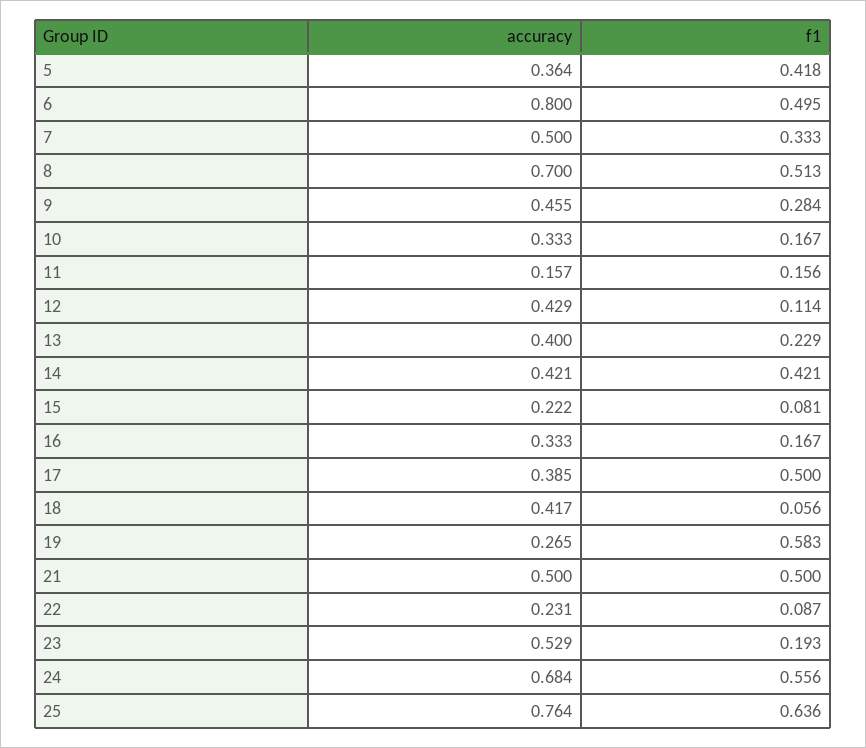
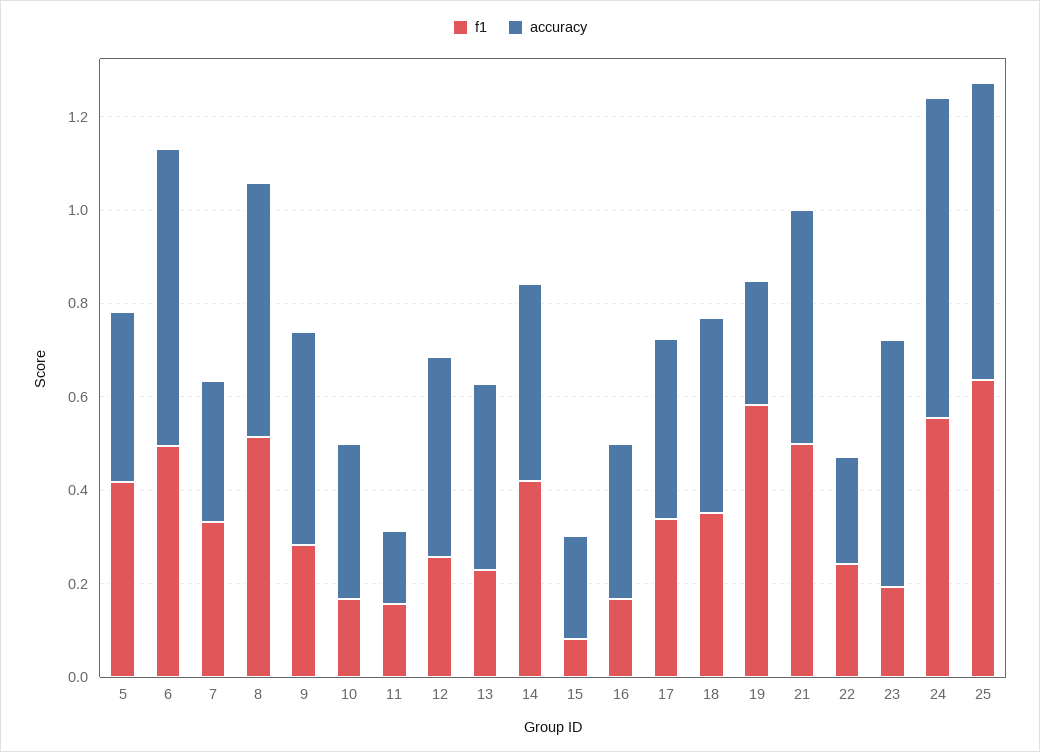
  {
    "accuracy": {
      "5": 0.364,
-     "6": 0.8,
+     "6": 0.65,
-     "7": 0.5,
+     "7": 0.3,
-     "8": 0.7,
+     "8": 0.55,
      "9": 0.455,
      "10": 0.333,
      "11": 0.157,
      "12": 0.429,
      "13": 0.4,
      "14": 0.421,
      "15": 0.222,
      "16": 0.333,
      "17": 0.385,
      "18": 0.417,
      "19": 0.265,
      "21": 0.5,
      "22": 0.231,
      "23": 0.529,
      "24": 0.684,
-     "25": 0.764
+     "25": 0.65
    },
    "f1": {
      "5": 0.418,
      "6": 0.495,
      "7": 0.333,
      "8": 0.513,
      "9": 0.284,
      "10": 0.167,
      "11": 0.156,
-     "12": 0.114,
+     "12": 0.25,
      "13": 0.229,
      "14": 0.421,
      "15": 0.081,
      "16": 0.167,
-     "17": 0.5,
+     "17": 0.35,
-     "18": 0.056,
+     "18": 0.35,
      "19": 0.583,
      "21": 0.5,
-     "22": 0.087,
+     "22": 0.25,
      "23": 0.193,
      "24": 0.556,
      "25": 0.636
    }
  }

